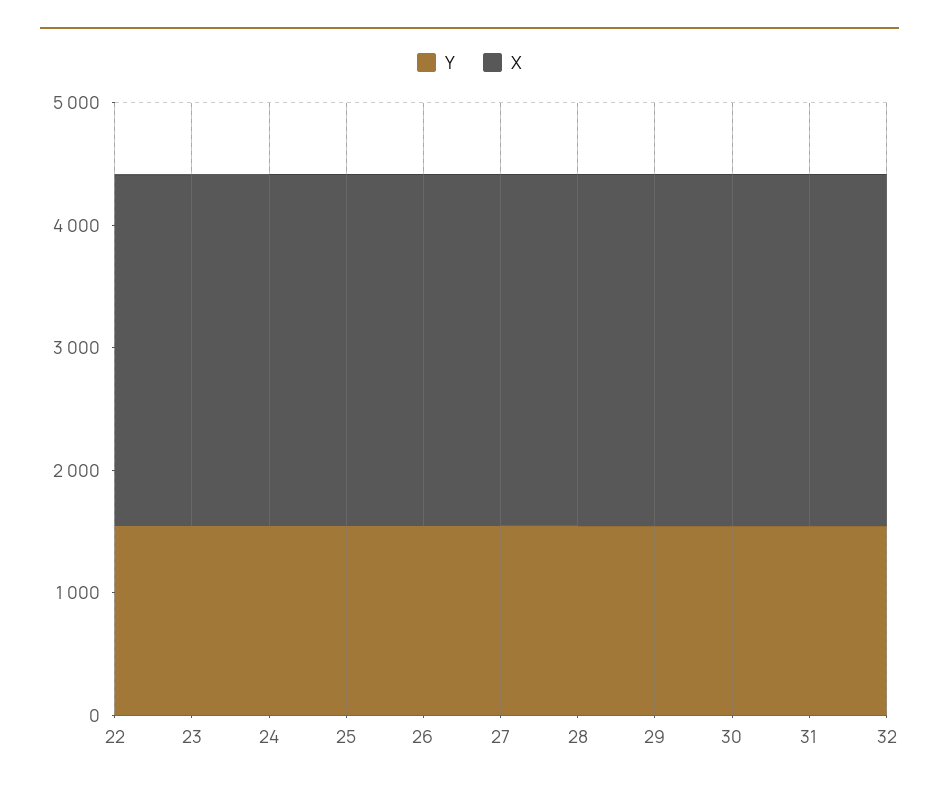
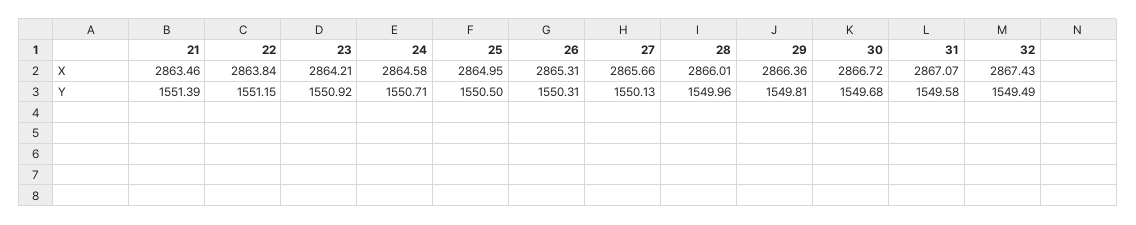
  {
    "Y": {
      "22": 1551.15,
      "23": 1550.92,
      "24": 1550.71,
      "25": 1550.5,
      "26": 1550.31,
      "27": 1550.13,
      "28": 1549.96,
      "29": 1549.81,
      "30": 1549.68,
      "31": 1549.58,
-     "32": 1549.49
+     "32": 1549.49,
+     "21": 1551.39
    },
    "X": {
      "22": 2863.84,
      "23": 2864.21,
      "24": 2864.58,
      "25": 2864.95,
      "26": 2865.31,
      "27": 2865.66,
      "28": 2866.01,
      "29": 2866.36,
      "30": 2866.72,
      "31": 2867.07,
-     "32": 2867.43
+     "32": 2867.43,
+     "21": 2863.46
    }
  }

